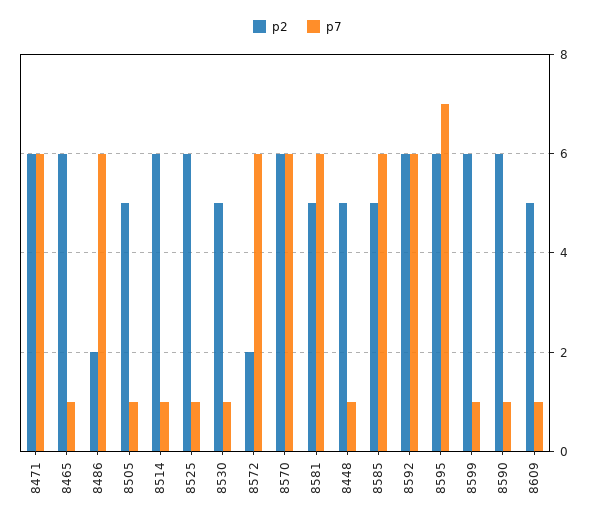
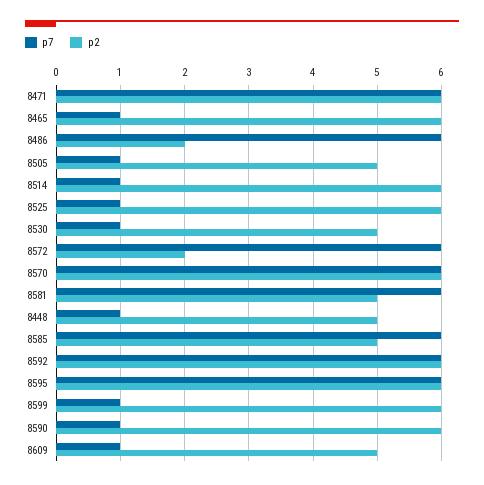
  {
    "p2": {
      "8471": 6,
      "8465": 6,
      "8486": 2,
      "8505": 5,
      "8514": 6,
      "8525": 6,
      "8530": 5,
      "8572": 2,
      "8570": 6,
      "8581": 5,
      "8448": 5,
      "8585": 5,
      "8592": 6,
      "8595": 6,
      "8599": 6,
      "8590": 6,
      "8609": 5
    },
    "p7": {
      "8471": 6,
      "8465": 1,
      "8486": 6,
      "8505": 1,
      "8514": 1,
      "8525": 1,
      "8530": 1,
      "8572": 6,
      "8570": 6,
      "8581": 6,
      "8448": 1,
      "8585": 6,
      "8592": 6,
-     "8595": 7,
+     "8595": 6,
      "8599": 1,
      "8590": 1,
      "8609": 1
    }
  }

